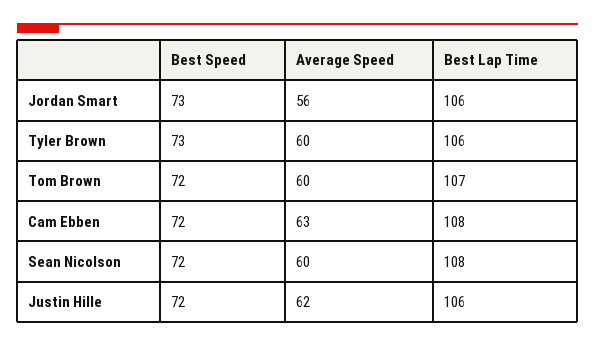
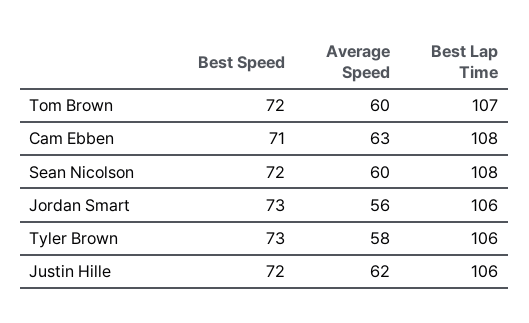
  {
    "Best Speed": {
      "Jordan Smart": 73,
      "Tyler Brown": 73,
      "Tom Brown": 72,
-     "Cam Ebben": 72,
+     "Cam Ebben": 71,
      "Sean Nicolson": 72,
      "Justin Hille": 72
    },
    "Average Speed": {
      "Jordan Smart": 56,
-     "Tyler Brown": 60,
+     "Tyler Brown": 58,
      "Tom Brown": 60,
      "Cam Ebben": 63,
      "Sean Nicolson": 60,
      "Justin Hille": 62
    },
    "Best Lap Time": {
      "Jordan Smart": 106,
      "Tyler Brown": 106,
      "Tom Brown": 107,
      "Cam Ebben": 108,
      "Sean Nicolson": 108,
      "Justin Hille": 106
    }
  }

